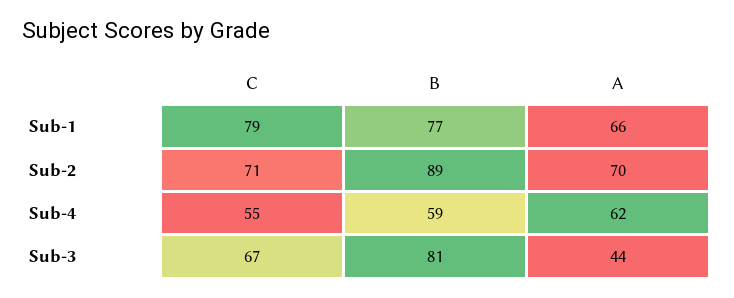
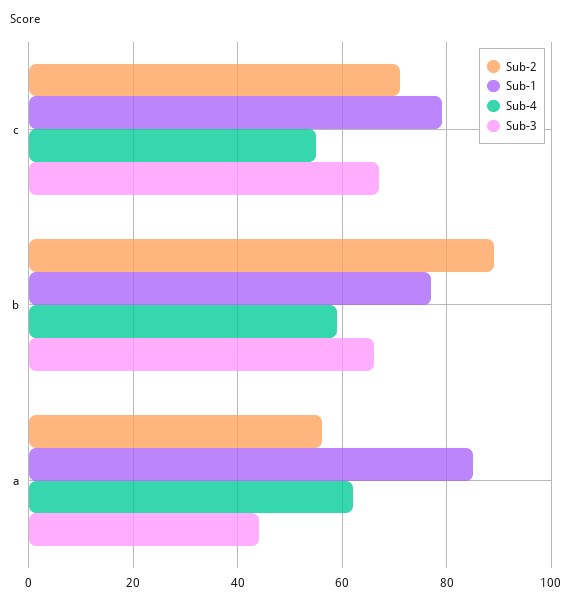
  {
    "Sub-1": {
      "C": 79,
      "B": 77,
-     "A": 66
+     "A": 85
    },
    "Sub-2": {
      "C": 71,
      "B": 89,
-     "A": 70
+     "A": 55
    },
    "Sub-4": {
      "C": 55,
      "B": 59,
      "A": 62
    },
    "Sub-3": {
      "C": 67,
-     "B": 81,
+     "B": 65,
      "A": 44
    }
  }

